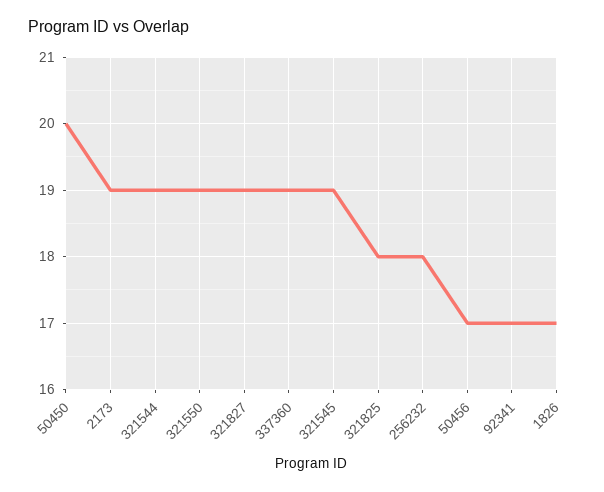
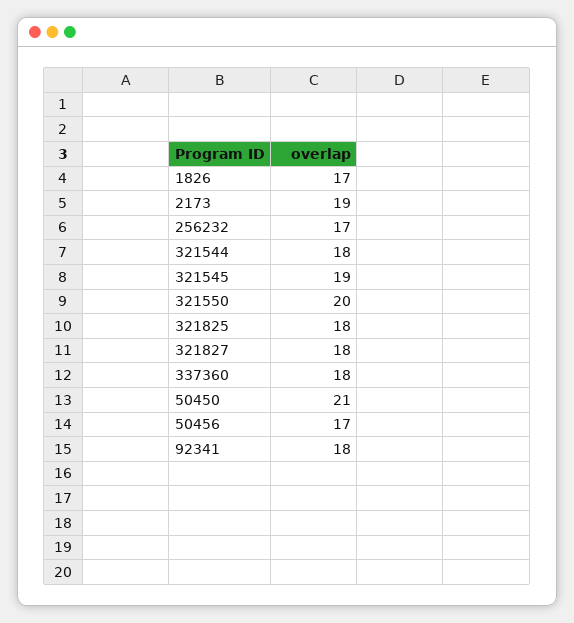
  {
-   "50450": 20,
+   "50450": 21,
    "2173": 19,
-   "321544": 19,
+   "321544": 18,
-   "321550": 19,
+   "321550": 20,
-   "321827": 19,
+   "321827": 18,
-   "337360": 19,
+   "337360": 18,
    "321545": 19,
    "321825": 18,
-   "256232": 18,
+   "256232": 17,
    "50456": 17,
-   "92341": 17,
+   "92341": 18,
    "1826": 17
  }

